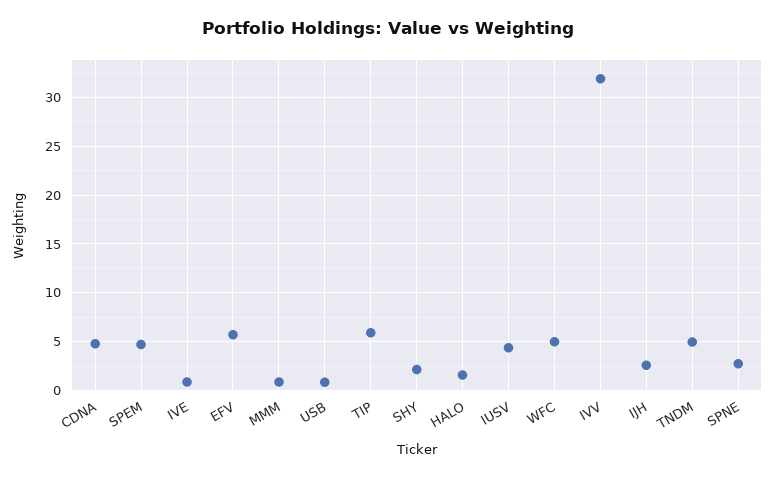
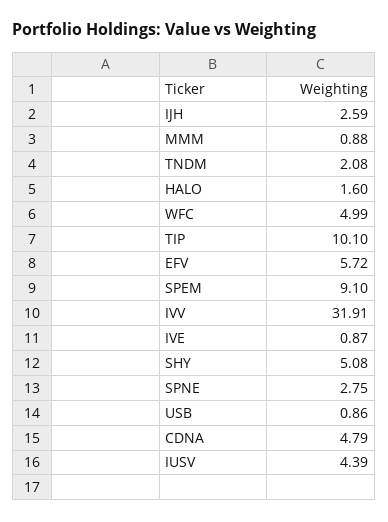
  {
    "CDNA": 4.79,
-   "SPEM": 5,
+   "SPEM": 9.1,
    "IVE": 0.87,
    "EFV": 5.72,
    "MMM": 0.88,
    "USB": 0.86,
-   "TIP": 6,
+   "TIP": 10.1,
-   "SHY": 2,
+   "SHY": 5.08,
    "HALO": 1.6,
    "IUSV": 4.39,
    "WFC": 4.99,
    "IVV": 31.91,
    "IJH": 2.59,
-   "TNDM": 5,
+   "TNDM": 2.08,
    "SPNE": 2.75
  }

